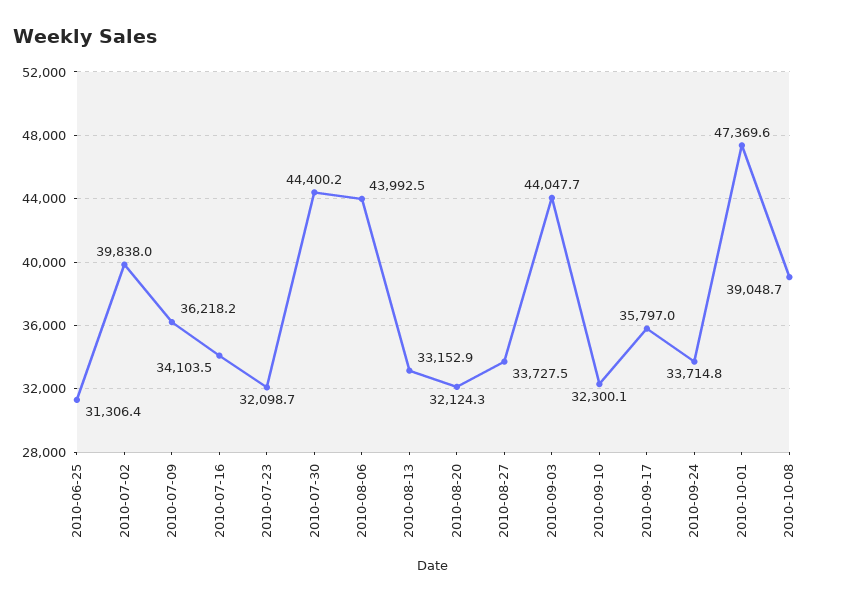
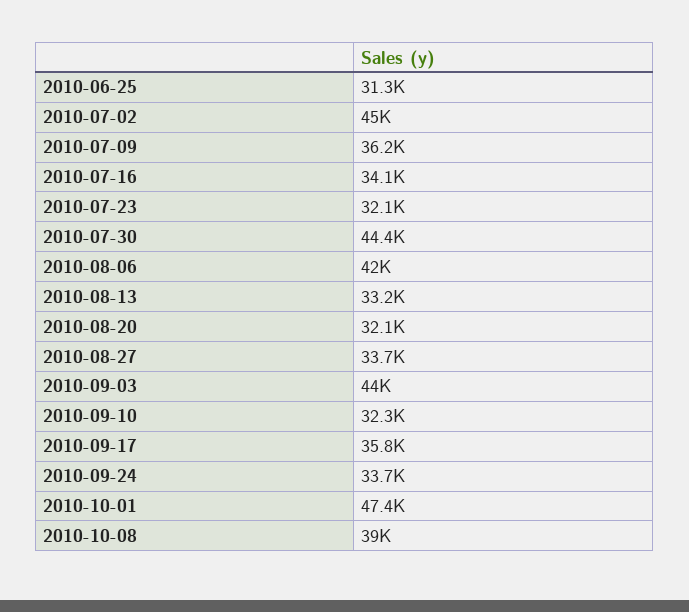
  {
    "2010-06-25": 31306.4,
-   "2010-07-02": 39838,
+   "2010-07-02": 45000,
    "2010-07-09": 36218.2,
    "2010-07-16": 34103.5,
    "2010-07-23": 32098.7,
    "2010-07-30": 44400.2,
-   "2010-08-06": 43992.5,
+   "2010-08-06": 42000,
    "2010-08-13": 33152.9,
    "2010-08-20": 32124.3,
    "2010-08-27": 33727.5,
    "2010-09-03": 44047.7,
    "2010-09-10": 32300.1,
    "2010-09-17": 35797,
    "2010-09-24": 33714.8,
    "2010-10-01": 47369.6,
    "2010-10-08": 39048.7
  }

